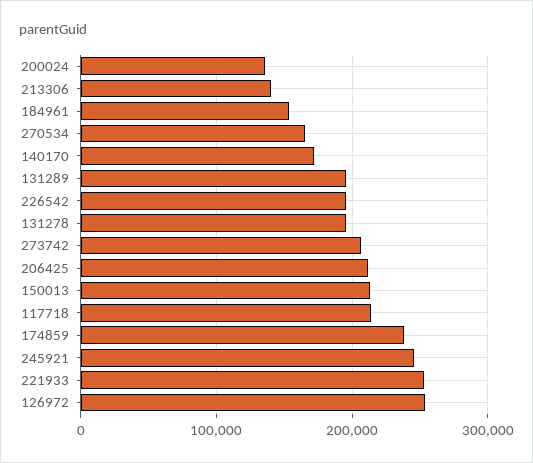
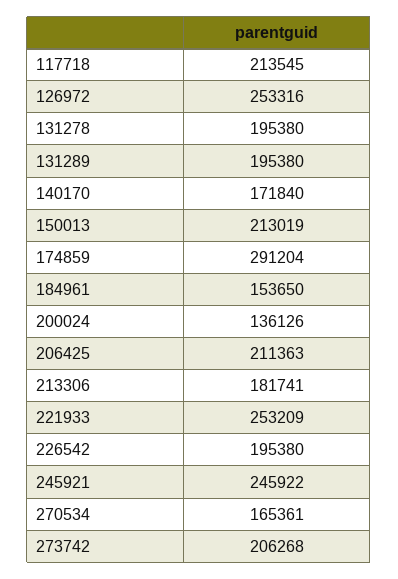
  {
    "200024": 136126,
-   "213306": 140000,
+   "213306": 181741,
    "184961": 153650,
    "270534": 165361,
    "140170": 171840,
    "131289": 195380,
    "226542": 195380,
    "131278": 195380,
    "273742": 206268,
    "206425": 211363,
    "150013": 213019,
    "117718": 213545,
-   "174859": 240000,
+   "174859": 291204,
    "245921": 245922,
    "221933": 253209,
    "126972": 253316
  }

